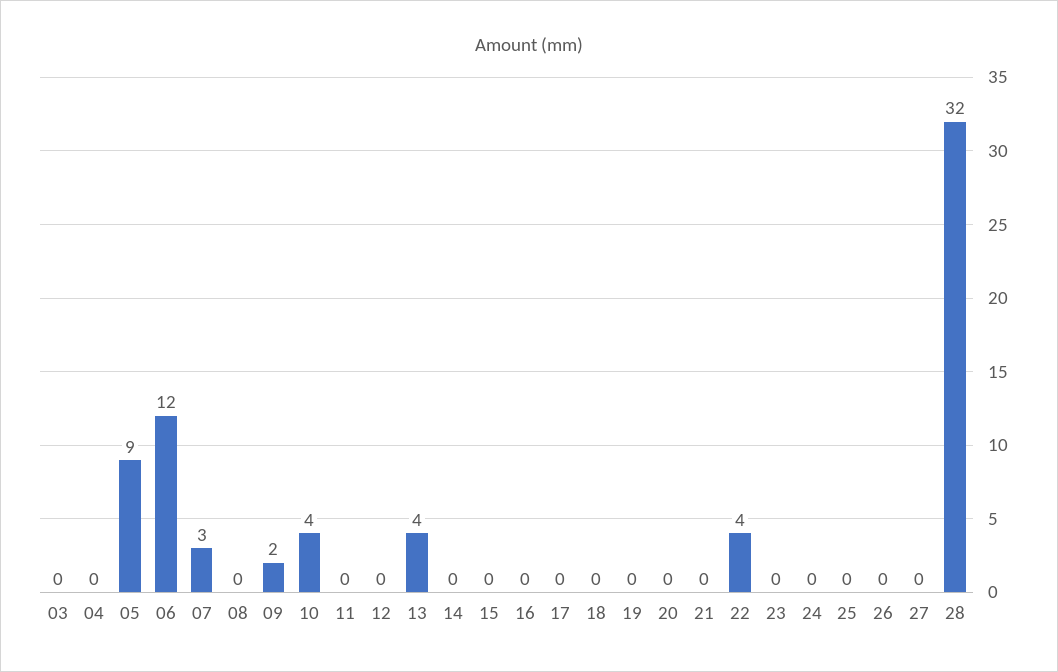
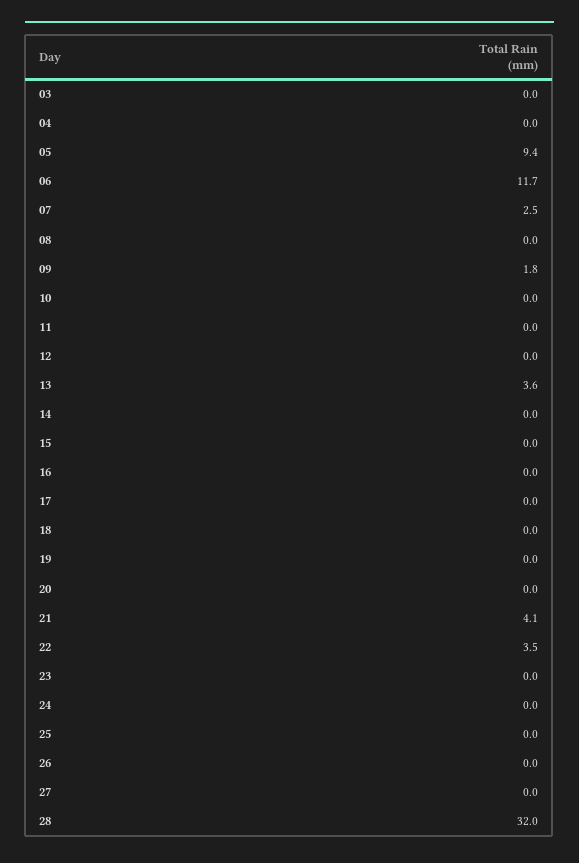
  {
    "03": 0,
    "04": 0,
    "05": 9.4,
    "06": 11.7,
    "07": 2.5,
    "08": 0,
    "09": 1.8,
-   "10": 4,
+   "10": 0,
    "11": 0,
    "12": 0,
    "13": 3.6,
    "14": 0,
    "15": 0,
    "16": 0,
    "17": 0,
    "18": 0,
    "19": 0,
    "20": 0,
-   "21": 0,
+   "21": 4.1,
    "22": 3.5,
    "23": 0,
    "24": 0,
    "25": 0,
    "26": 0,
    "27": 0,
    "28": 32
  }

